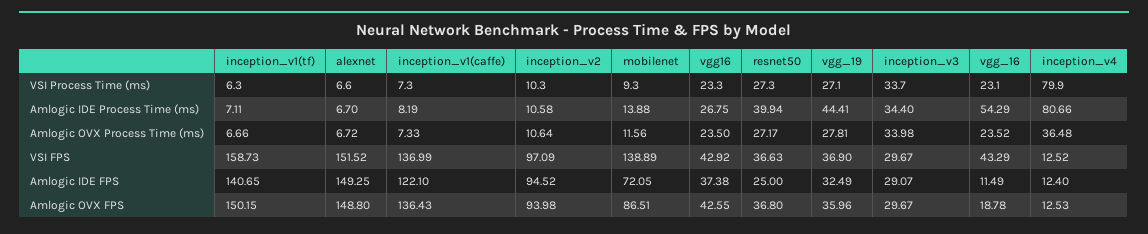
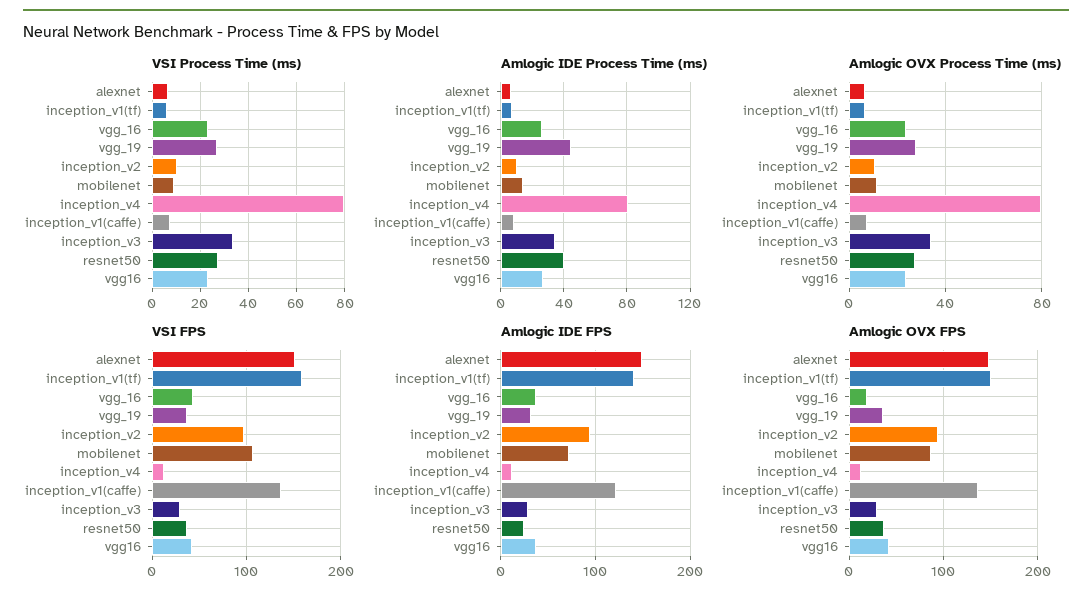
  {
    "VSI Process Time (ms)": {
      "inception_v1(tf)": 6.3,
      "alexnet": 6.6,
      "inception_v1(caffe)": 7.3,
      "inception_v2": 10.3,
      "mobilenet": 9.3,
      "vgg16": 23.3,
      "resnet50": 27.3,
      "vgg_19": 27.1,
      "inception_v3": 33.7,
      "vgg_16": 23.1,
      "inception_v4": 79.9
    },
    "Amlogic IDE Process Time (ms)": {
      "inception_v1(tf)": 7.11,
      "alexnet": 6.7,
      "inception_v1(caffe)": 8.19,
      "inception_v2": 10.58,
      "mobilenet": 13.88,
      "vgg16": 26.75,
      "resnet50": 39.94,
      "vgg_19": 44.41,
      "inception_v3": 34.4,
-     "vgg_16": 54.29,
+     "vgg_16": 25,
      "inception_v4": 80.66
    },
    "Amlogic OVX Process Time (ms)": {
      "inception_v1(tf)": 6.66,
      "alexnet": 6.72,
      "inception_v1(caffe)": 7.33,
      "inception_v2": 10.64,
      "mobilenet": 11.56,
      "vgg16": 23.5,
      "resnet50": 27.17,
      "vgg_19": 27.81,
      "inception_v3": 33.98,
      "vgg_16": 23.52,
-     "inception_v4": 36.48
+     "inception_v4": 80
    },
    "VSI FPS": {
      "inception_v1(tf)": 158.73,
      "alexnet": 151.52,
      "inception_v1(caffe)": 136.99,
      "inception_v2": 97.09,
-     "mobilenet": 138.89,
+     "mobilenet": 110,
      "vgg16": 42.92,
      "resnet50": 36.63,
      "vgg_19": 36.9,
      "inception_v3": 29.67,
      "vgg_16": 43.29,
      "inception_v4": 12.52
    },
    "Amlogic IDE FPS": {
      "inception_v1(tf)": 140.65,
      "alexnet": 149.25,
      "inception_v1(caffe)": 122.1,
      "inception_v2": 94.52,
      "mobilenet": 72.05,
      "vgg16": 37.38,
      "resnet50": 25,
      "vgg_19": 32.49,
      "inception_v3": 29.07,
-     "vgg_16": 11.49,
+     "vgg_16": 40,
      "inception_v4": 12.4
    },
    "Amlogic OVX FPS": {
      "inception_v1(tf)": 150.15,
      "alexnet": 148.8,
      "inception_v1(caffe)": 136.43,
      "inception_v2": 93.98,
      "mobilenet": 86.51,
      "vgg16": 42.55,
      "resnet50": 36.8,
      "vgg_19": 35.96,
      "inception_v3": 29.67,
      "vgg_16": 18.78,
      "inception_v4": 12.53
    }
  }

